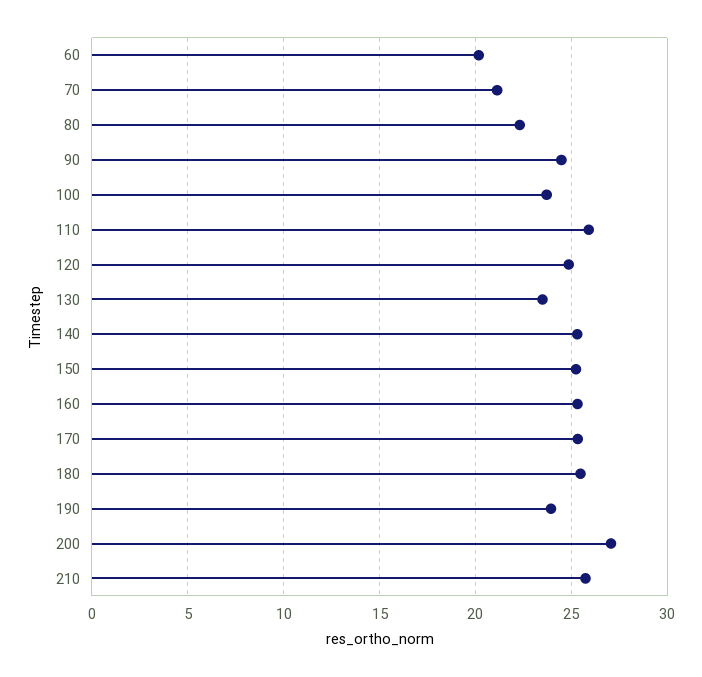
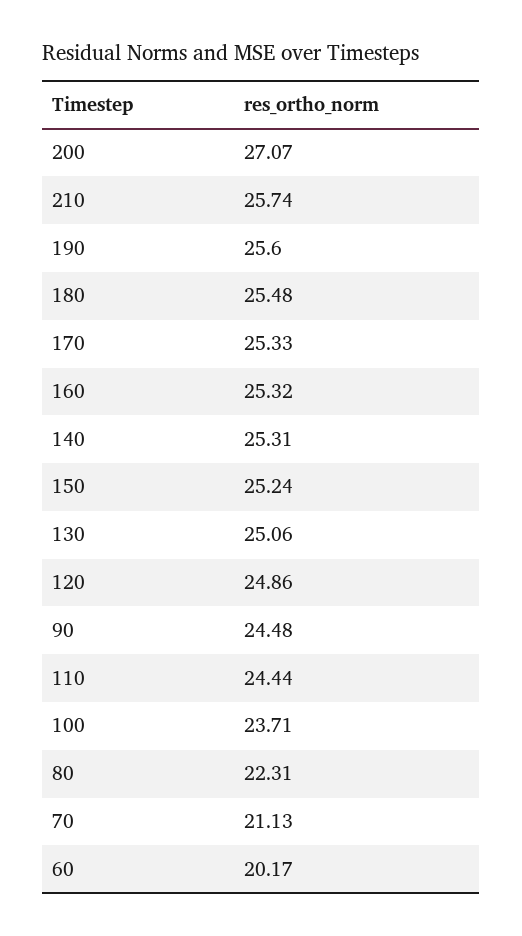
  {
    "60": 20.17,
    "70": 21.13,
    "80": 22.31,
    "90": 24.48,
    "100": 23.71,
-   "110": 26,
+   "110": 24.44,
    "120": 24.86,
-   "130": 23.5,
+   "130": 25.06,
    "140": 25.31,
    "150": 25.24,
    "160": 25.32,
    "170": 25.33,
    "180": 25.48,
-   "190": 24,
+   "190": 25.6,
    "200": 27.07,
    "210": 25.74
  }

